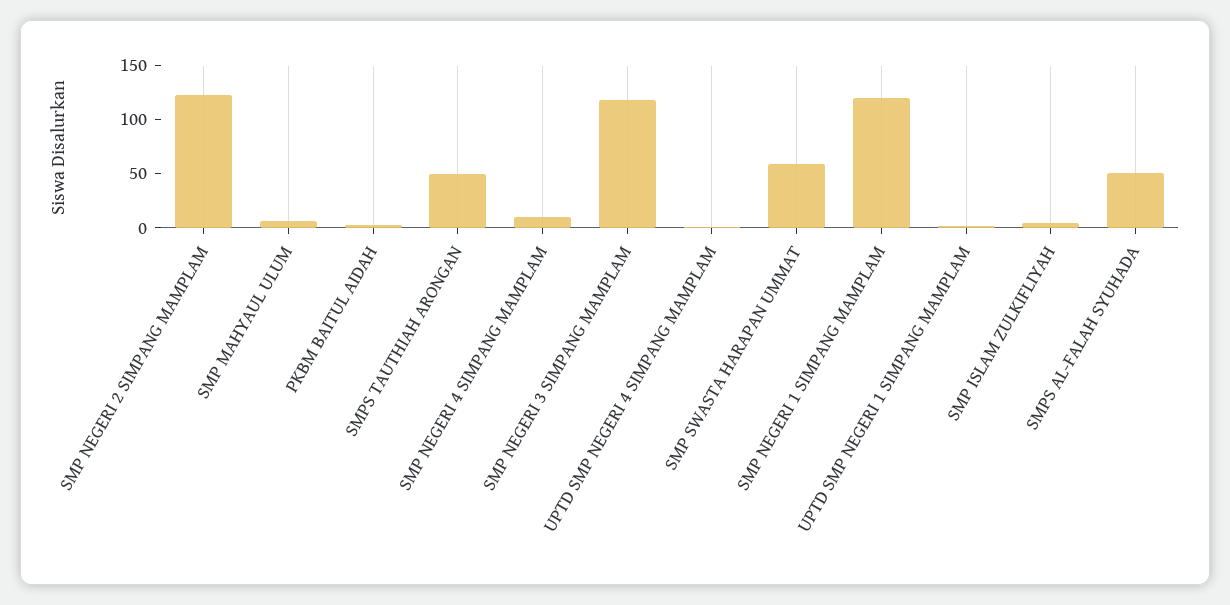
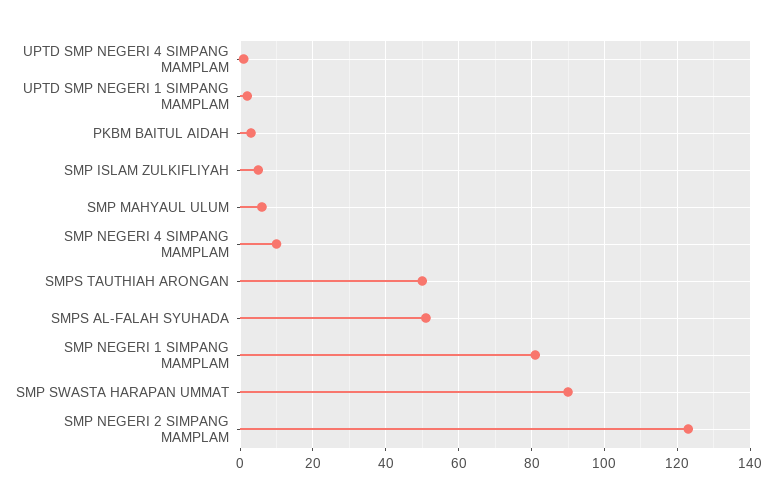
  {
    "SMP NEGERI 2 SIMPANG MAMPLAM": 125,
    "SMP MAHYAUL ULUM": 5,
    "PKBM BAITUL AIDAH": 5,
    "SMPS TAUTHIAH ARONGAN": 50,
    "SMP NEGERI 4 SIMPANG MAMPLAM": 10,
-   "SMP NEGERI 3 SIMPANG MAMPLAM": 120,
    "UPTD SMP NEGERI 4 SIMPANG MAMPLAM": 0,
-   "SMP SWASTA HARAPAN UMMAT": 60,
+   "SMP SWASTA HARAPAN UMMAT": 90,
-   "SMP NEGERI 1 SIMPANG MAMPLAM": 120,
+   "SMP NEGERI 1 SIMPANG MAMPLAM": 80,
    "UPTD SMP NEGERI 1 SIMPANG MAMPLAM": 0,
    "SMP ISLAM ZULKIFLIYAH": 5,
    "SMPS AL-FALAH SYUHADA": 50
  }

